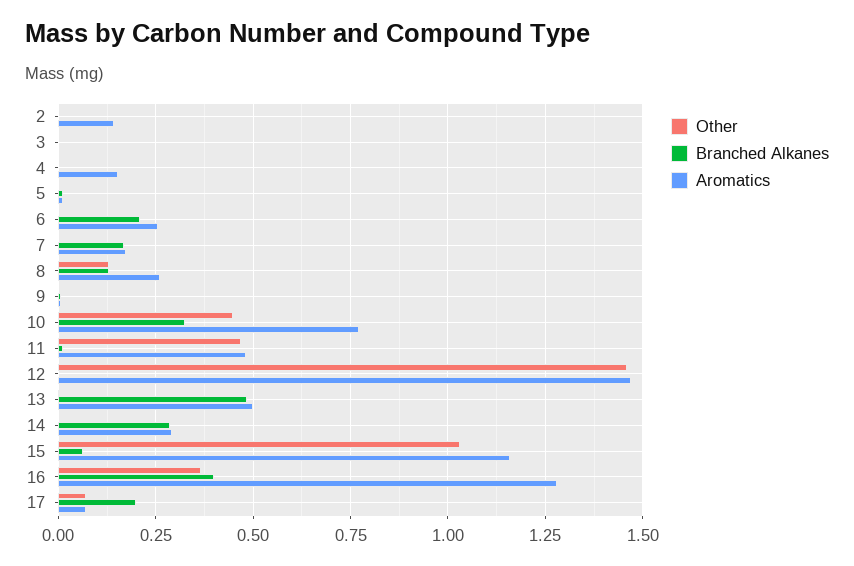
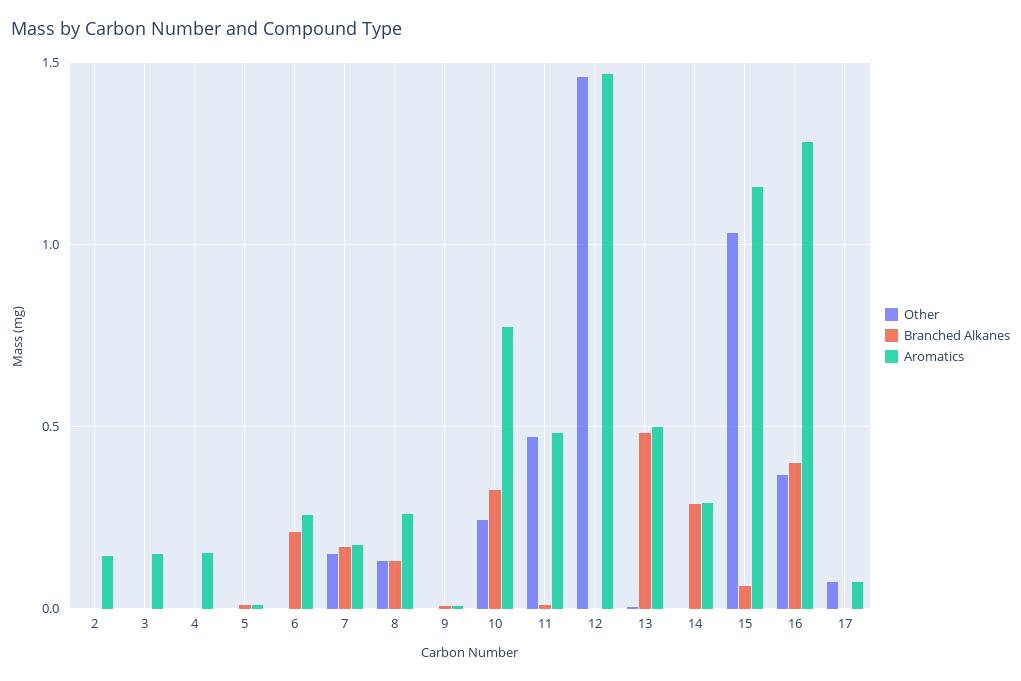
  {
    "Other": {
      "2": 0,
      "3": 0,
      "4": 0,
      "5": 0,
      "6": 0,
-     "7": 0,
+     "7": 0.15,
      "8": 0.125,
      "9": 0,
-     "10": 0.45,
+     "10": 0.25,
      "11": 0.475,
      "12": 1.45,
      "13": 0,
      "14": 0,
      "15": 1.025,
      "16": 0.375,
      "17": 0.075
    },
    "Branched Alkanes": {
      "2": 0,
      "3": 0,
      "4": 0,
      "5": 0,
      "6": 0.2,
      "7": 0.175,
      "8": 0.125,
      "9": 0,
      "10": 0.325,
      "11": 0,
      "12": 0,
      "13": 0.475,
      "14": 0.275,
      "15": 0.075,
      "16": 0.4,
-     "17": 0.2
+     "17": 0
    },
    "Aromatics": {
      "2": 0.15,
-     "3": 0,
+     "3": 0.15,
      "4": 0.15,
      "5": 0,
      "6": 0.25,
      "7": 0.175,
      "8": 0.25,
      "9": 0,
      "10": 0.775,
      "11": 0.475,
      "12": 1.475,
      "13": 0.5,
      "14": 0.3,
      "15": 1.15,
      "16": 1.275,
      "17": 0.075
    }
  }

